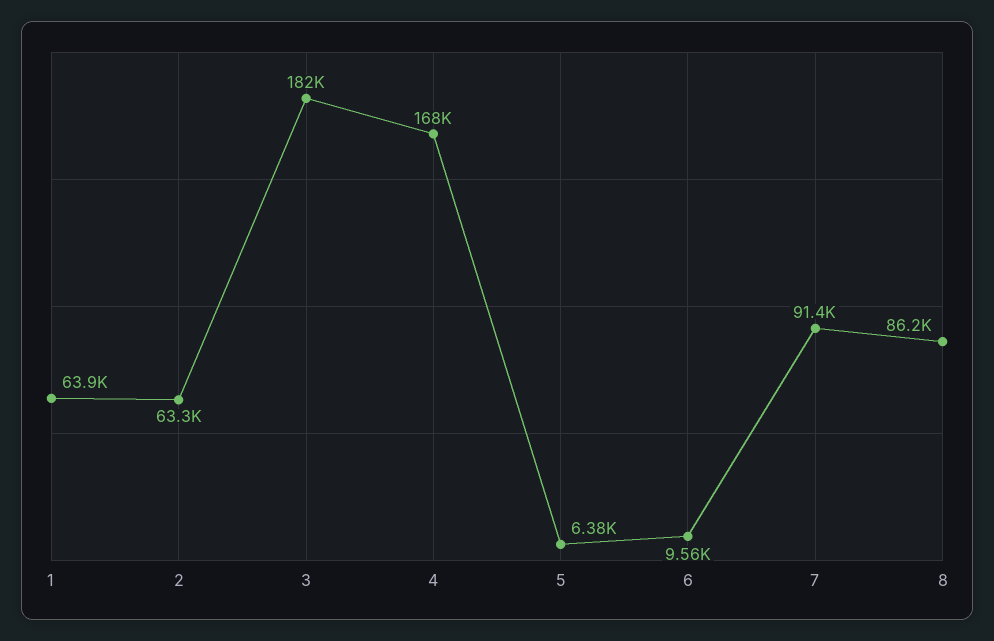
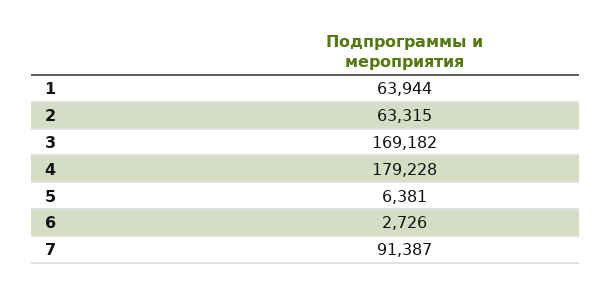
  {
    "1": 63944,
    "2": 63315,
-   "3": 182000,
+   "3": 169182,
-   "4": 168000,
+   "4": 179228,
    "5": 6381,
-   "6": 9560,
+   "6": 2726,
-   "7": 91387,
+   "7": 91387
-   "8": 86200
  }

